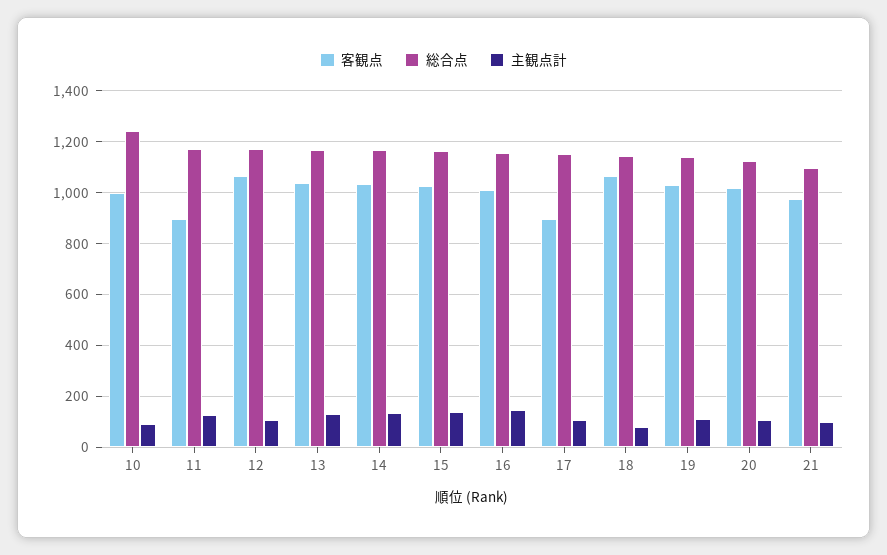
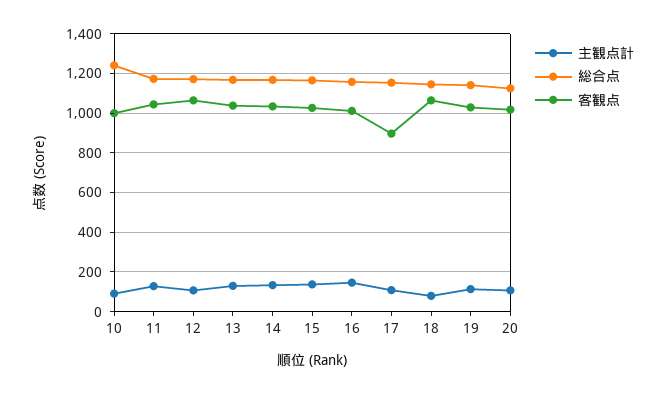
  {
    "客観点": {
      "10": 1000,
-     "11": 900,
+     "11": 1050,
      "12": 1075,
      "13": 1050,
      "14": 1025,
      "15": 1025,
      "16": 1000,
      "17": 900,
      "18": 1075,
      "19": 1025,
-     "20": 1025,
+     "20": 1025
-     "21": 975
    },
    "総合点": {
      "10": 1250,
      "11": 1175,
      "12": 1175,
      "13": 1175,
      "14": 1175,
      "15": 1175,
      "16": 1150,
      "17": 1150,
      "18": 1150,
      "19": 1150,
-     "20": 1125,
+     "20": 1125
-     "21": 1100
    },
    "主観点計": {
      "10": 100,
      "11": 125,
      "12": 100,
      "13": 125,
      "14": 125,
      "15": 150,
      "16": 150,
      "17": 100,
      "18": 75,
      "19": 125,
-     "20": 100,
+     "20": 100
-     "21": 100
    }
  }

